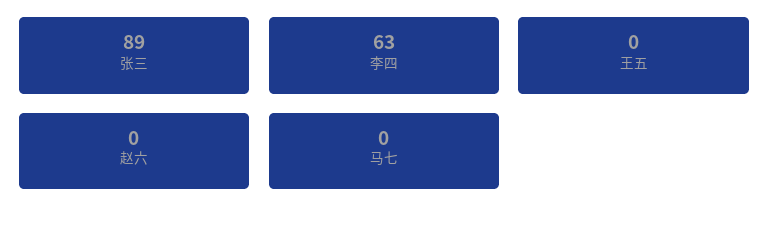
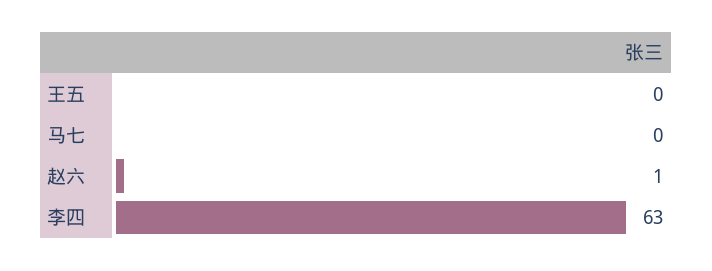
  {
-   "张三": 89,
    "李四": 63,
    "王五": 0,
-   "赵六": 0,
+   "赵六": 1,
    "马七": 0
  }

